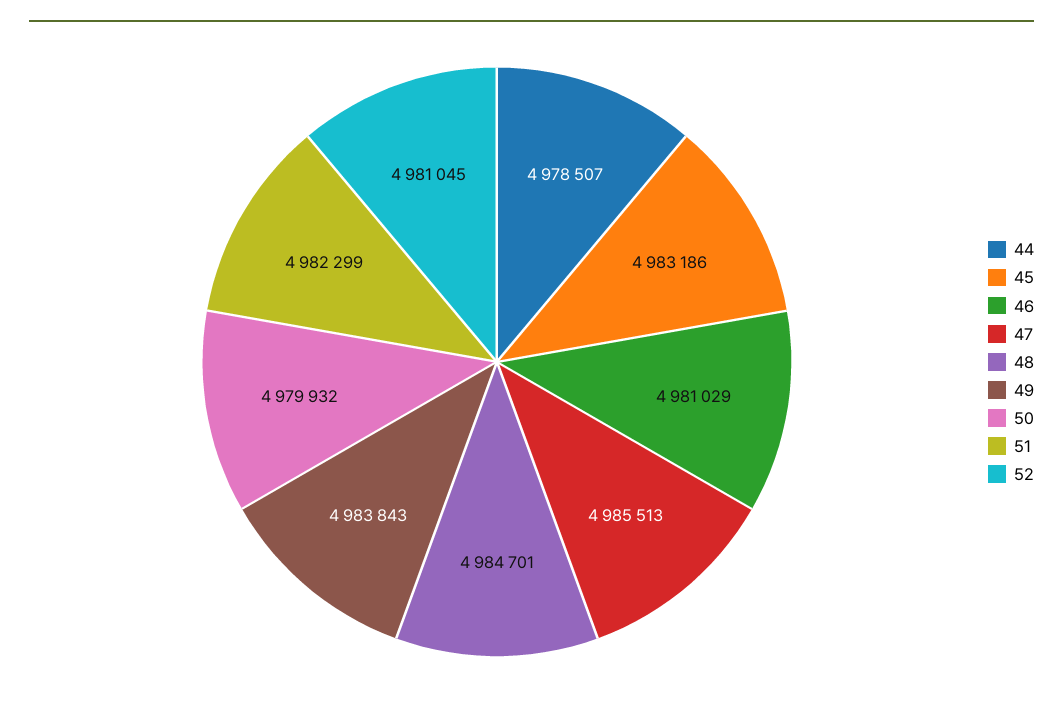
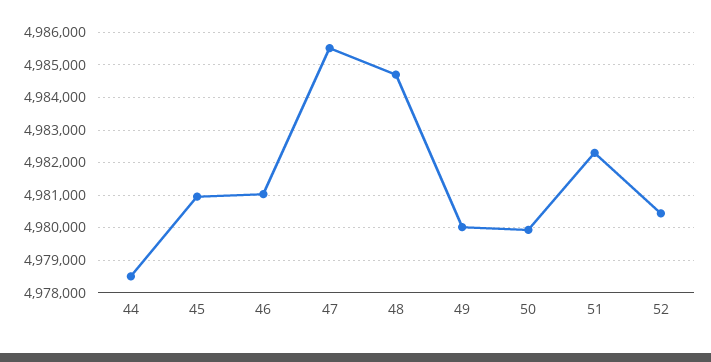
  {
    "44": 4978507,
-   "45": 4983186,
+   "45": 4981000,
    "46": 4981029,
    "47": 4985513,
    "48": 4984701,
-   "49": 4983843,
+   "49": 4980000,
    "50": 4979932,
    "51": 4982299,
-   "52": 4981045
+   "52": 4980400
  }

